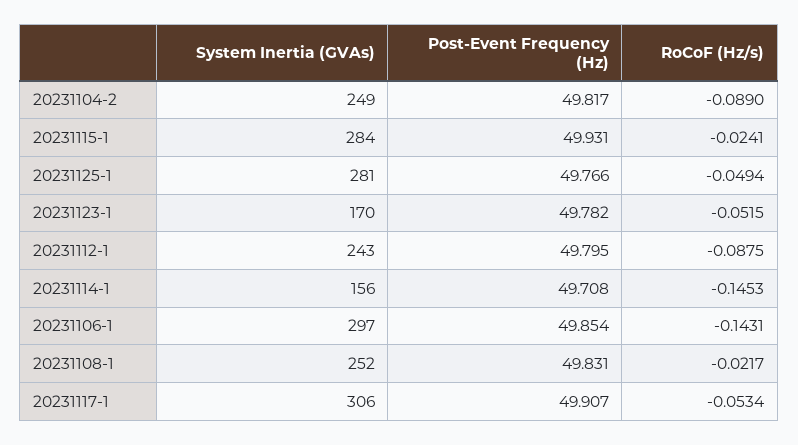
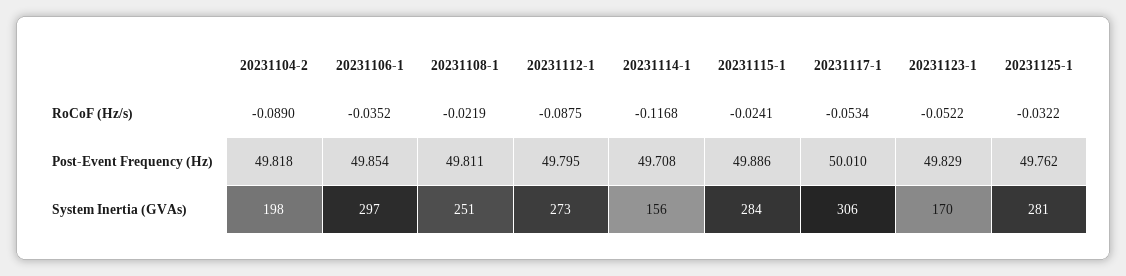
  {
    "System Inertia (GVAs)": {
-     "20231104-2": 249,
+     "20231104-2": 198,
      "20231115-1": 284,
      "20231125-1": 281,
      "20231123-1": 170,
-     "20231112-1": 243,
+     "20231112-1": 273,
      "20231114-1": 156,
      "20231106-1": 297,
-     "20231108-1": 252,
+     "20231108-1": 251,
      "20231117-1": 306
    },
    "Post-Event Frequency (Hz)": {
-     "20231104-2": 49.817,
+     "20231104-2": 49.818,
-     "20231115-1": 49.931,
+     "20231115-1": 49.886,
-     "20231125-1": 49.766,
+     "20231125-1": 49.762,
-     "20231123-1": 49.782,
+     "20231123-1": 49.829,
      "20231112-1": 49.795,
      "20231114-1": 49.708,
      "20231106-1": 49.854,
-     "20231108-1": 49.831,
+     "20231108-1": 49.811,
-     "20231117-1": 49.907
+     "20231117-1": 50.01
    },
    "RoCoF (Hz/s)": {
      "20231104-2": -0.089,
      "20231115-1": -0.0241,
-     "20231125-1": -0.0494,
+     "20231125-1": -0.0322,
-     "20231123-1": -0.0515,
+     "20231123-1": -0.0522,
      "20231112-1": -0.0875,
-     "20231114-1": -0.1453,
+     "20231114-1": -0.1168,
-     "20231106-1": -0.1431,
+     "20231106-1": -0.0352,
-     "20231108-1": -0.0217,
+     "20231108-1": -0.0219,
      "20231117-1": -0.0534
    }
  }

